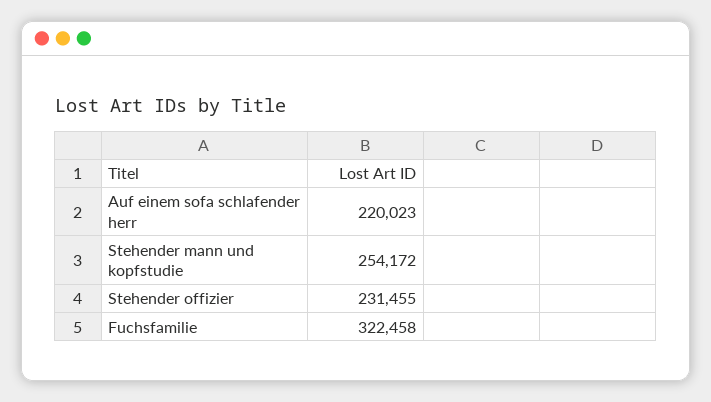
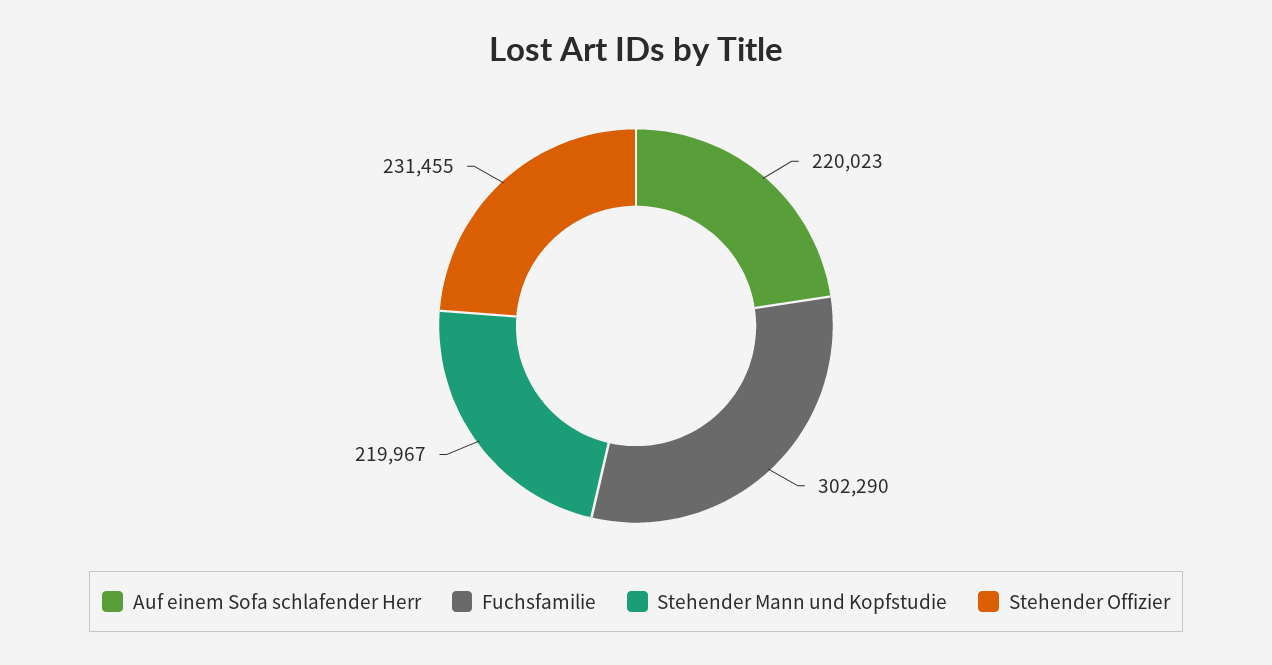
  {
    "Auf einem sofa schlafender herr": 220023,
-   "Stehender mann und kopfstudie": 254172,
+   "Stehender mann und kopfstudie": 219967,
    "Stehender offizier": 231455,
-   "Fuchsfamilie": 322458
+   "Fuchsfamilie": 302290
  }

